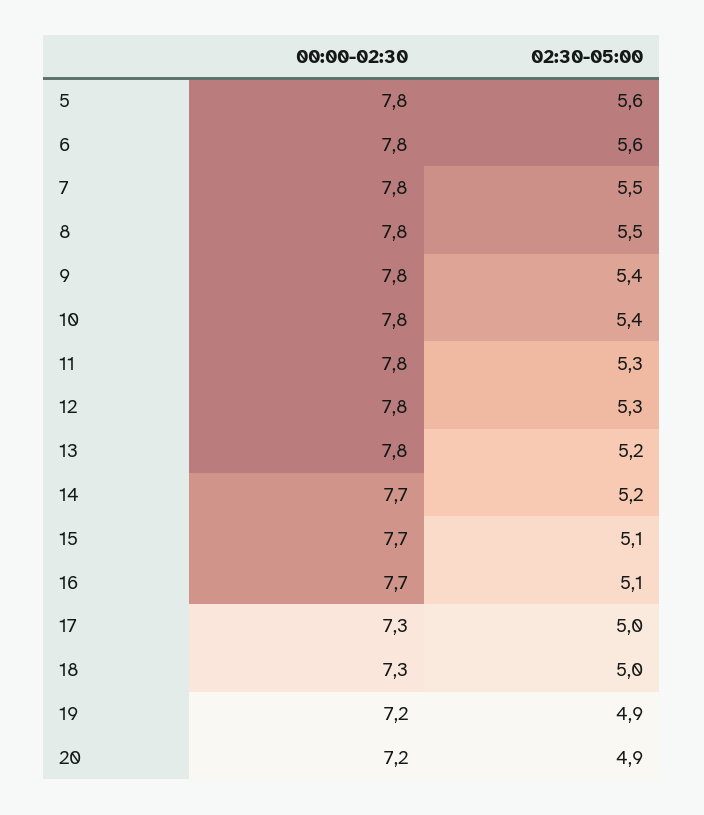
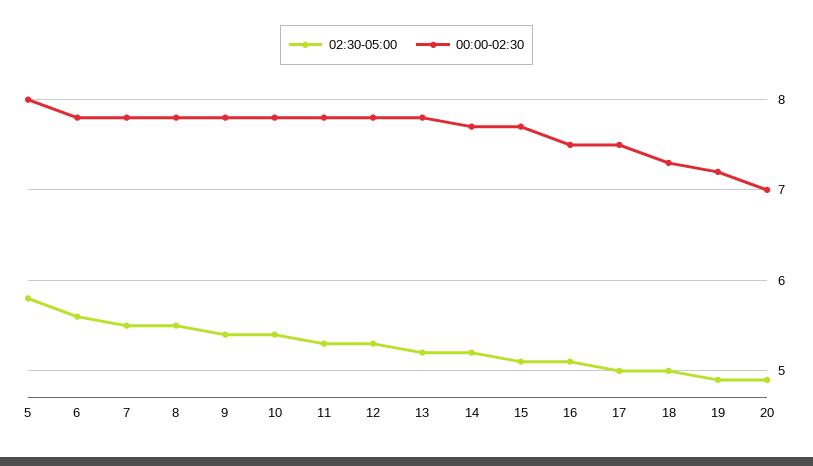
  {
    "00:00-02:30": {
-     "5": 7.8,
+     "5": 8,
      "6": 7.8,
      "7": 7.8,
      "8": 7.8,
      "9": 7.8,
      "10": 7.8,
      "11": 7.8,
      "12": 7.8,
      "13": 7.8,
      "14": 7.7,
      "15": 7.7,
-     "16": 7.7,
+     "16": 7.5,
-     "17": 7.3,
+     "17": 7.5,
      "18": 7.3,
      "19": 7.2,
-     "20": 7.2
+     "20": 7
    },
    "02:30-05:00": {
-     "5": 5.6,
+     "5": 5.8,
      "6": 5.6,
      "7": 5.5,
      "8": 5.5,
      "9": 5.4,
      "10": 5.4,
      "11": 5.3,
      "12": 5.3,
      "13": 5.2,
      "14": 5.2,
      "15": 5.1,
      "16": 5.1,
      "17": 5,
      "18": 5,
      "19": 4.9,
      "20": 4.9
    }
  }

